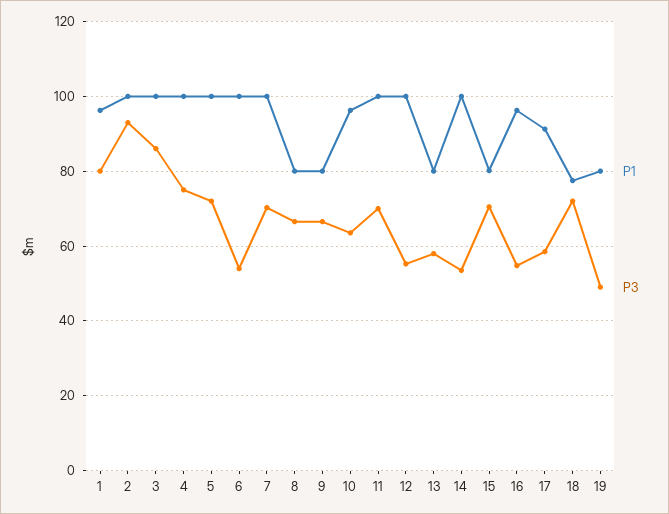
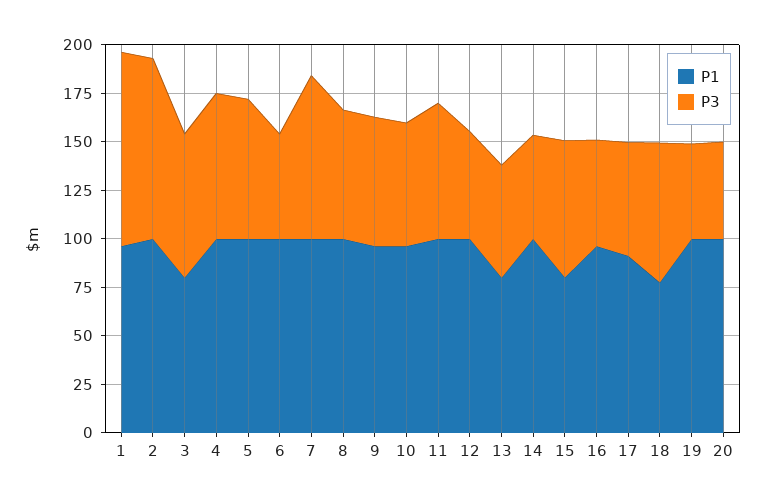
  {
    "P1": {
      "1": 96,
      "2": 100,
-     "3": 100,
+     "3": 80,
      "4": 100,
      "5": 100,
      "6": 100,
      "7": 100,
-     "8": 80,
+     "8": 100,
-     "9": 80,
+     "9": 95,
      "10": 96,
      "11": 100,
      "12": 100,
      "13": 80,
      "14": 100,
      "15": 80,
      "16": 96,
      "17": 92,
      "18": 78,
-     "19": 80
+     "19": 100,
+     "20": 100
    },
    "P3": {
-     "1": 80,
+     "1": 100,
      "2": 94,
-     "3": 86,
+     "3": 75,
      "4": 76,
      "5": 72,
      "6": 54,
-     "7": 70,
+     "7": 85,
      "8": 66,
      "9": 66,
      "10": 64,
      "11": 70,
      "12": 56,
      "13": 58,
      "14": 54,
      "15": 70,
      "16": 54,
      "17": 58,
      "18": 72,
-     "19": 50
+     "19": 50,
+     "20": 50
    }
  }

